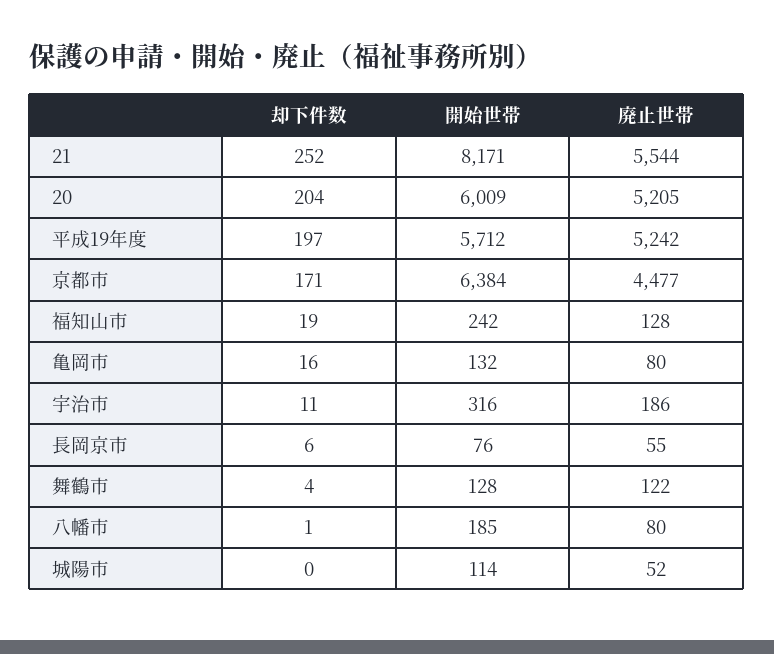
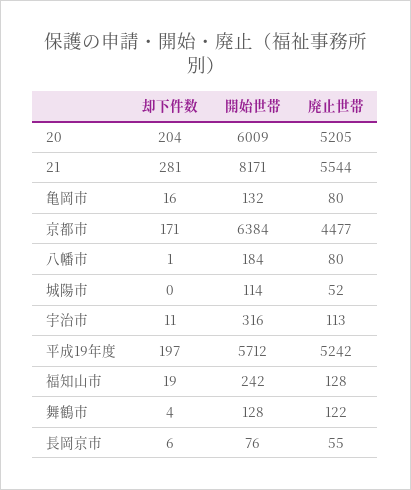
  {
    "却下件数": {
-     "21": 252,
+     "21": 281,
      "20": 204,
      "平成19年度": 197,
      "京都市": 171,
      "福知山市": 19,
      "亀岡市": 16,
      "宇治市": 11,
      "長岡京市": 6,
      "舞鶴市": 4,
      "八幡市": 1,
      "城陽市": 0
    },
    "開始世帯": {
      "21": 8171,
      "20": 6009,
      "平成19年度": 5712,
      "京都市": 6384,
      "福知山市": 242,
      "亀岡市": 132,
      "宇治市": 316,
      "長岡京市": 76,
      "舞鶴市": 128,
-     "八幡市": 185,
+     "八幡市": 184,
      "城陽市": 114
    },
    "廃止世帯": {
      "21": 5544,
      "20": 5205,
      "平成19年度": 5242,
      "京都市": 4477,
      "福知山市": 128,
      "亀岡市": 80,
-     "宇治市": 186,
+     "宇治市": 113,
      "長岡京市": 55,
      "舞鶴市": 122,
      "八幡市": 80,
      "城陽市": 52
    }
  }

